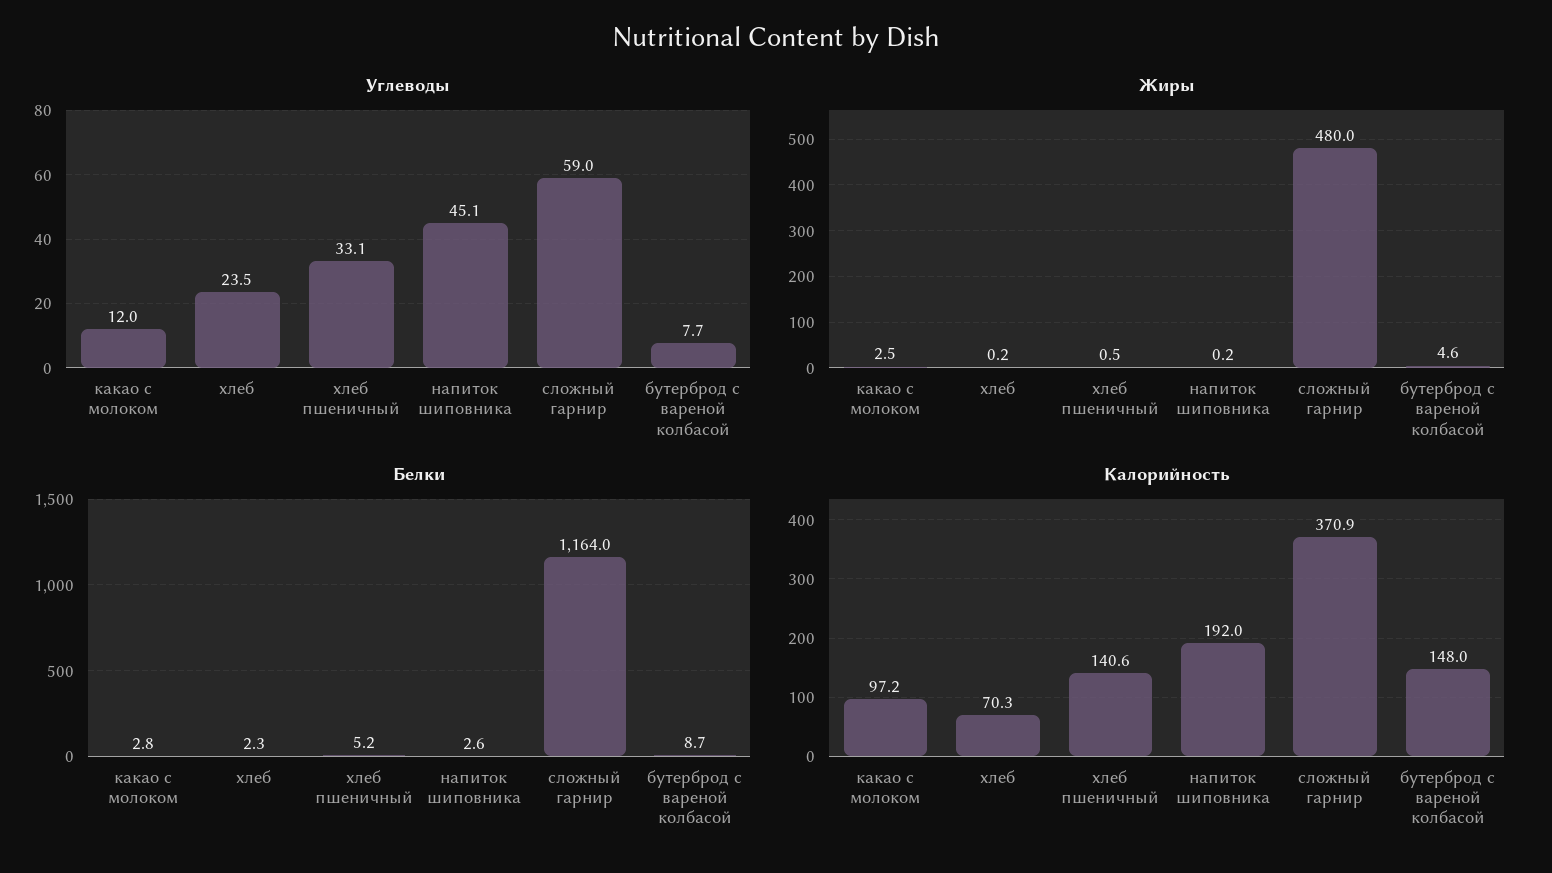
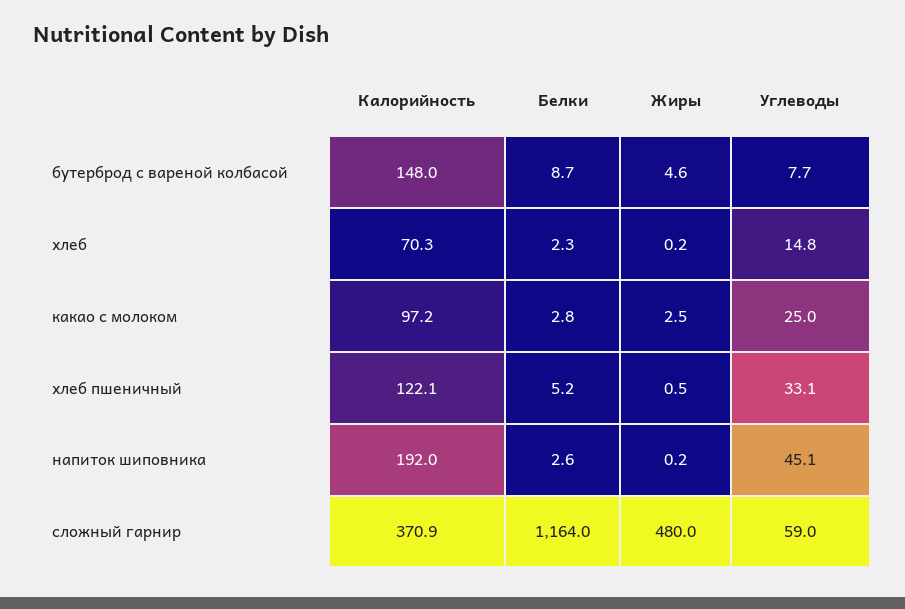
  {
    "Углеводы": {
-     "какао с молоком": 12,
+     "какао с молоком": 25,
-     "хлеб": 23.5,
+     "хлеб": 14.8,
      "хлеб пшеничный": 33.1,
      "напиток шиповника": 45.1,
      "сложный гарнир": 59,
      "бутерброд с вареной колбасой": 7.7
    },
    "Жиры": {
      "какао с молоком": 2.5,
      "хлеб": 0.2,
      "хлеб пшеничный": 0.5,
      "напиток шиповника": 0.2,
      "сложный гарнир": 480,
      "бутерброд с вареной колбасой": 4.6
    },
    "Белки": {
      "какао с молоком": 2.8,
      "хлеб": 2.3,
      "хлеб пшеничный": 5.2,
      "напиток шиповника": 2.6,
      "сложный гарнир": 1164,
      "бутерброд с вареной колбасой": 8.7
    },
    "Калорийность": {
      "какао с молоком": 97.2,
      "хлеб": 70.3,
-     "хлеб пшеничный": 140.6,
+     "хлеб пшеничный": 122.1,
      "напиток шиповника": 192,
      "сложный гарнир": 370.9,
      "бутерброд с вареной колбасой": 148
    }
  }

